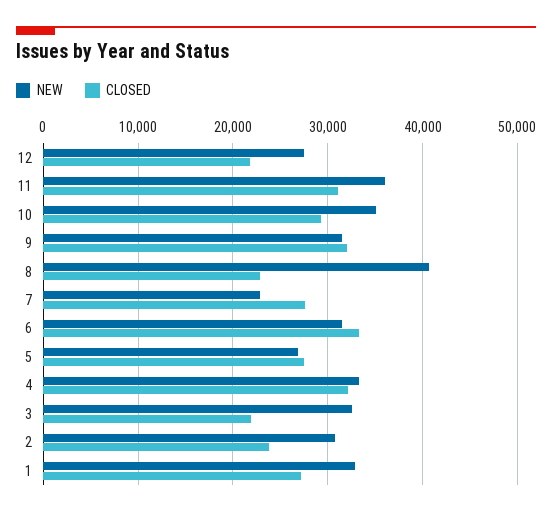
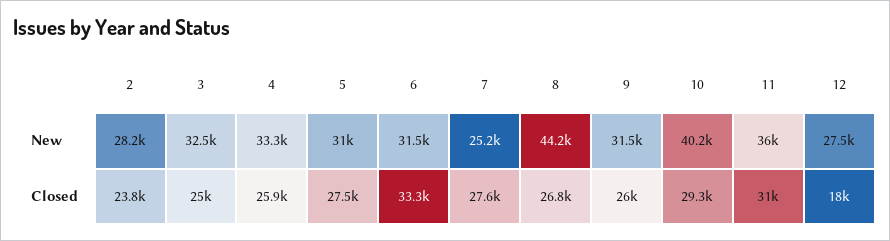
  {
    "NEW": {
      "12": 27500,
      "11": 36000,
-     "10": 35000,
+     "10": 40200,
      "9": 31500,
-     "8": 41000,
+     "8": 44200,
-     "7": 23000,
+     "7": 25200,
      "6": 31500,
-     "5": 27000,
+     "5": 31000,
      "4": 33300,
      "3": 32500,
-     "2": 31000,
+     "2": 28200
-     "1": 33000
    },
    "CLOSED": {
-     "12": 22000,
+     "12": 18000,
      "11": 31000,
      "10": 29300,
-     "9": 32000,
+     "9": 26000,
-     "8": 23000,
+     "8": 26800,
      "7": 27600,
      "6": 33300,
      "5": 27500,
-     "4": 32000,
+     "4": 25900,
-     "3": 22000,
+     "3": 25000,
-     "2": 23800,
+     "2": 23800
-     "1": 27000
    }
  }

